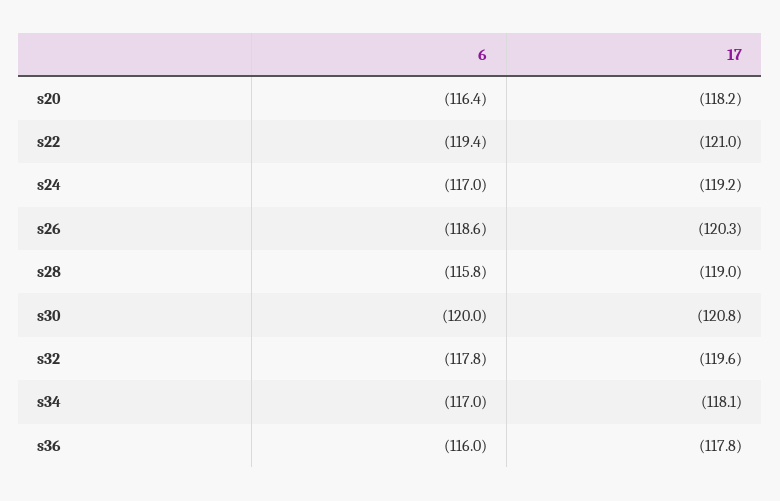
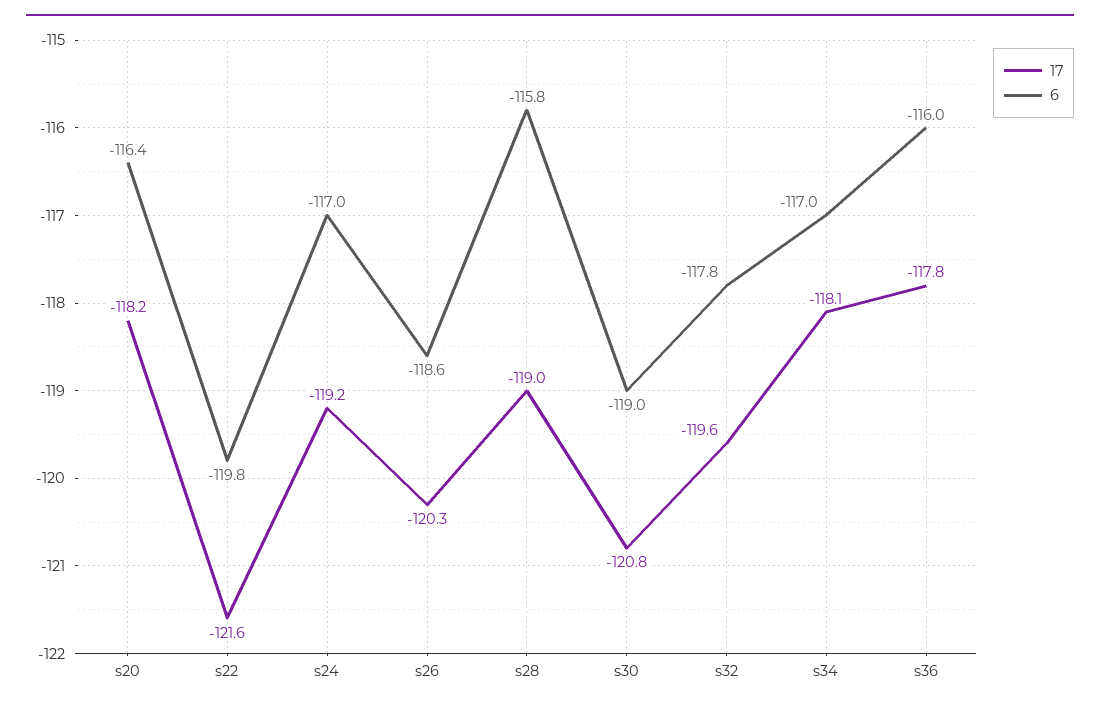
  {
    "6": {
      "s20": -116.4,
-     "s22": -119.4,
+     "s22": -119.8,
      "s24": -117,
      "s26": -118.6,
      "s28": -115.8,
-     "s30": -120,
+     "s30": -119,
      "s32": -117.8,
      "s34": -117,
      "s36": -116
    },
    "17": {
      "s20": -118.2,
-     "s22": -121,
+     "s22": -121.6,
      "s24": -119.2,
      "s26": -120.3,
      "s28": -119,
      "s30": -120.8,
      "s32": -119.6,
      "s34": -118.1,
      "s36": -117.8
    }
  }

